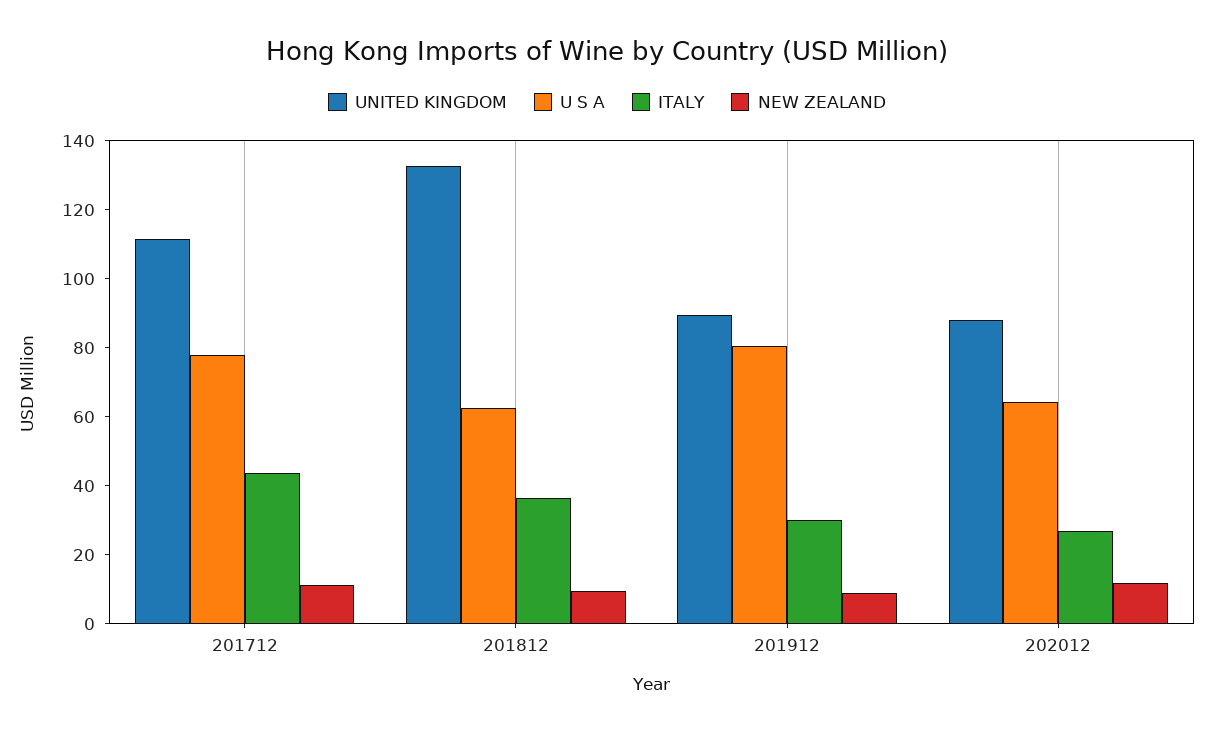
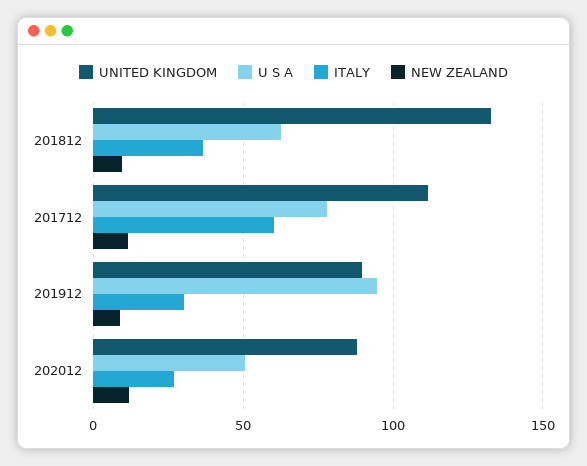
  {
    "UNITED KINGDOM": {
      "201712": 110,
      "201812": 135,
      "201912": 90,
      "202012": 90
    },
    "U S A": {
      "201712": 80,
      "201812": 65,
-     "201912": 80,
+     "201912": 95,
-     "202012": 65
+     "202012": 50
    },
    "ITALY": {
-     "201712": 45,
+     "201712": 60,
      "201812": 35,
      "201912": 30,
      "202012": 25
    },
    "NEW ZEALAND": {
      "201712": 10,
      "201812": 10,
      "201912": 10,
      "202012": 10
    }
  }

